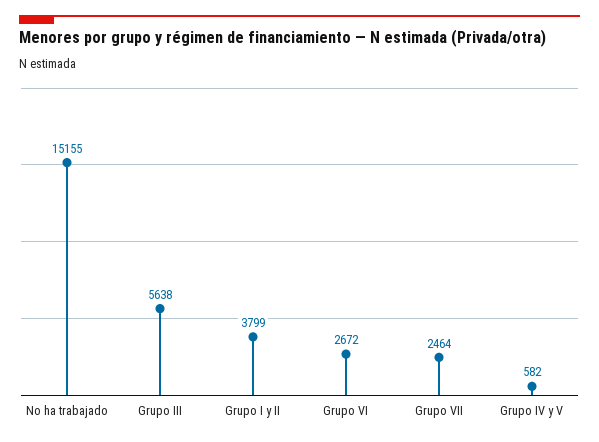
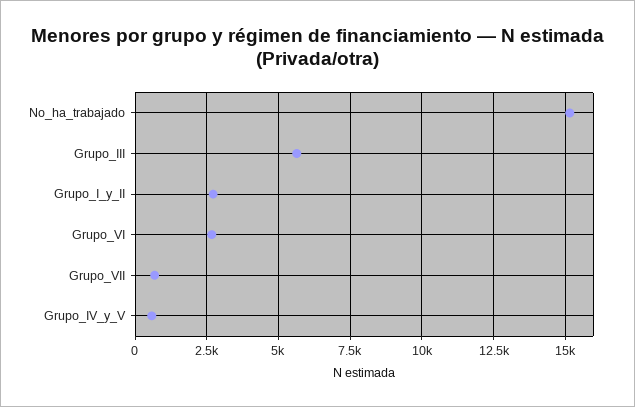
  {
    "No ha trabajado": 15155,
    "Grupo III": 5638,
-   "Grupo I y II": 3799,
+   "Grupo I y II": 2750,
    "Grupo VI": 2672,
-   "Grupo VII": 2464,
+   "Grupo VII": 750,
    "Grupo IV y V": 582
  }

